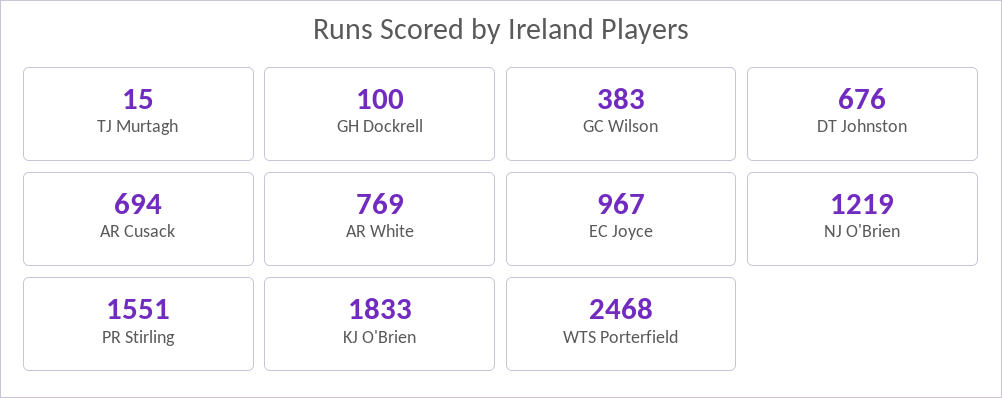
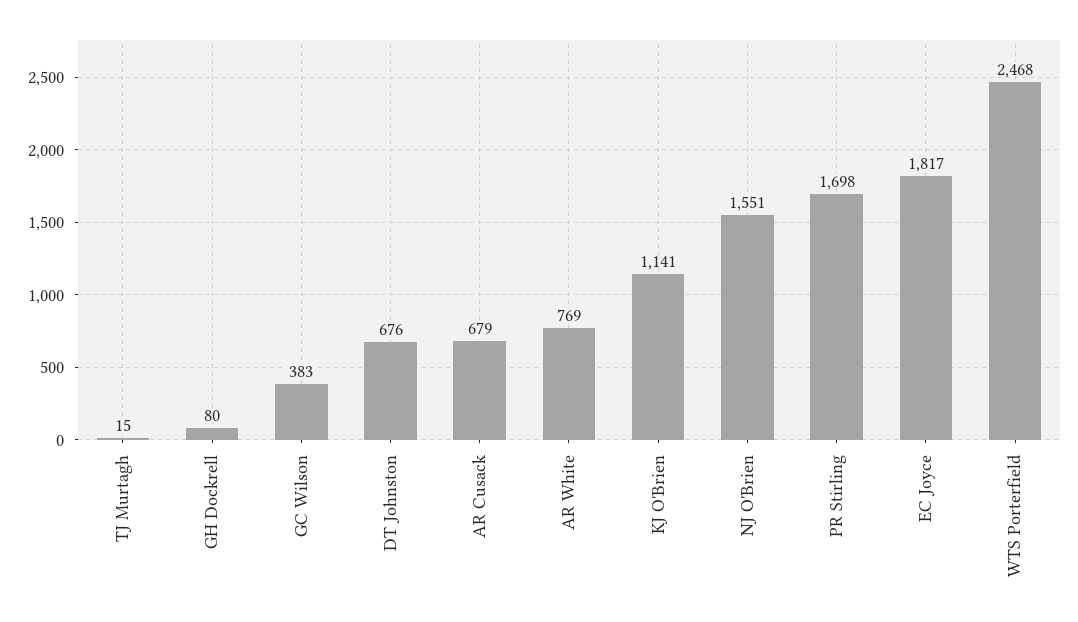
  {
    "TJ Murtagh": 15,
-   "GH Dockrell": 100,
+   "GH Dockrell": 80,
    "GC Wilson": 383,
    "DT Johnston": 676,
-   "AR Cusack": 694,
+   "AR Cusack": 679,
    "AR White": 769,
-   "EC Joyce": 967,
+   "EC Joyce": 1817,
-   "NJ O'Brien": 1219,
+   "NJ O'Brien": 1551,
-   "PR Stirling": 1551,
+   "PR Stirling": 1698,
-   "KJ O'Brien": 1833,
+   "KJ O'Brien": 1141,
    "WTS Porterfield": 2468
  }

